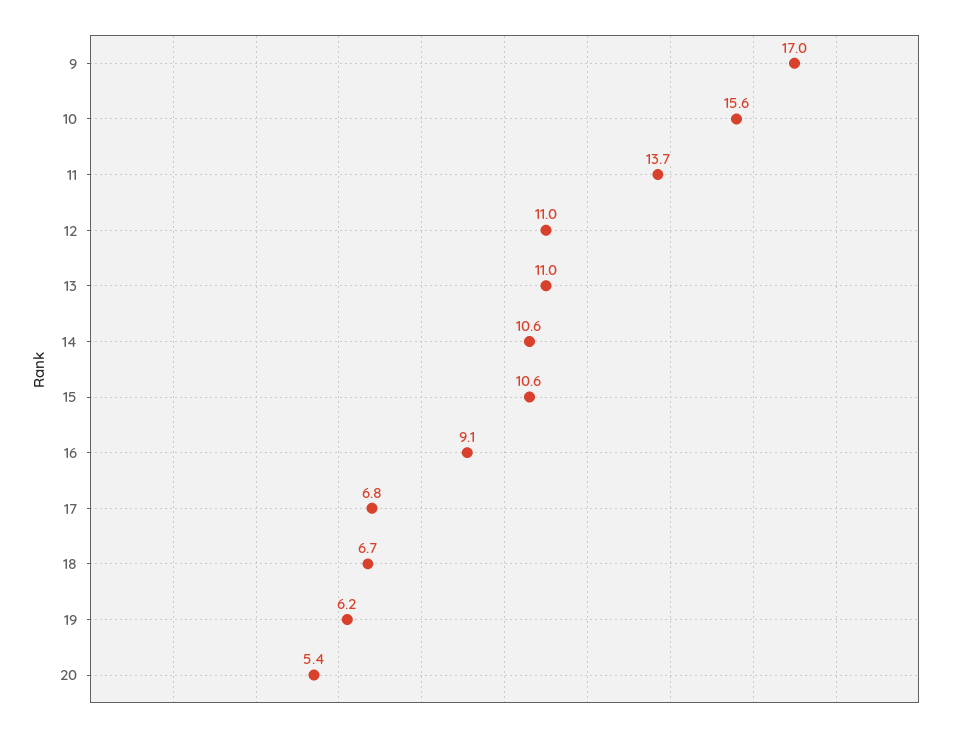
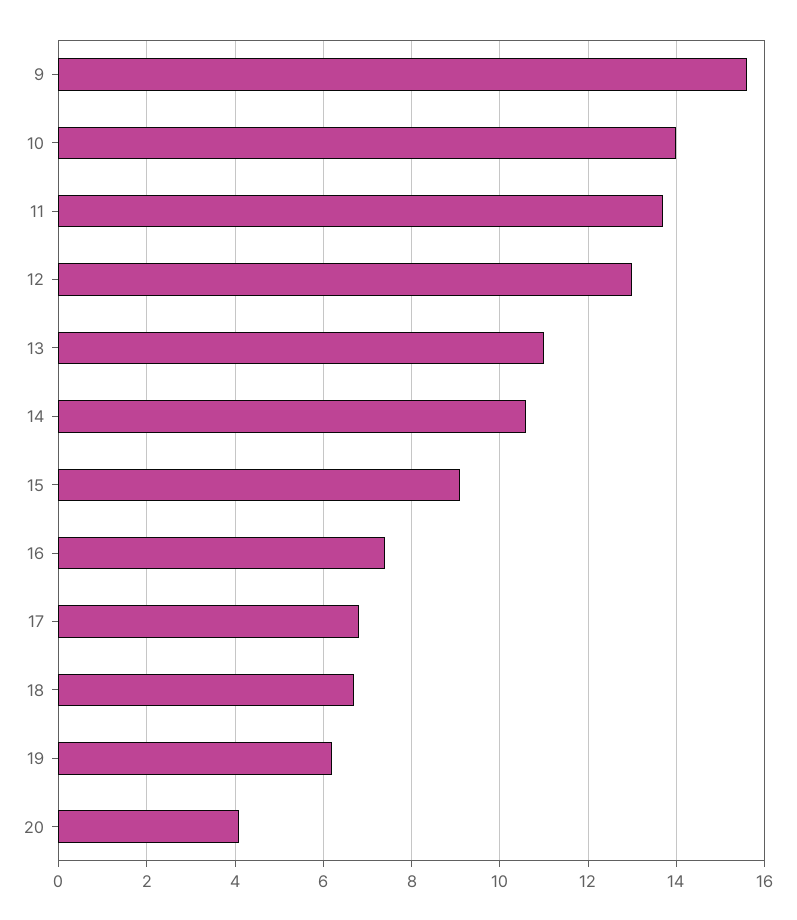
  {
-   "9": 17,
+   "9": 15.5,
-   "10": 15.6,
+   "10": 14,
    "11": 13.7,
-   "12": 11,
+   "12": 13,
    "13": 11,
    "14": 10.6,
-   "15": 10.6,
+   "15": 9,
-   "16": 9.1,
+   "16": 7.5,
    "17": 6.8,
    "18": 6.7,
    "19": 6.2,
-   "20": 5.4
+   "20": 4
  }

